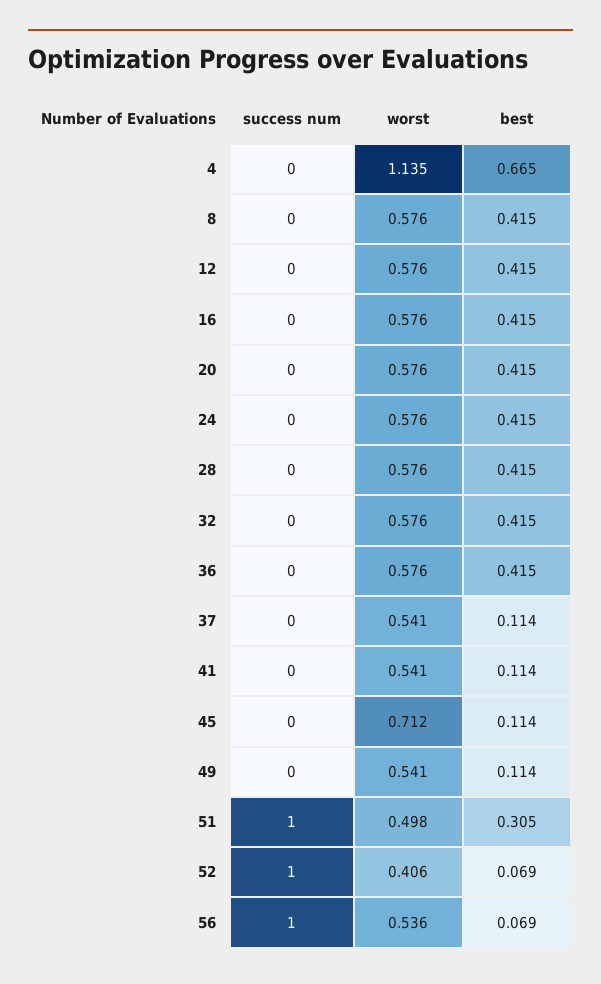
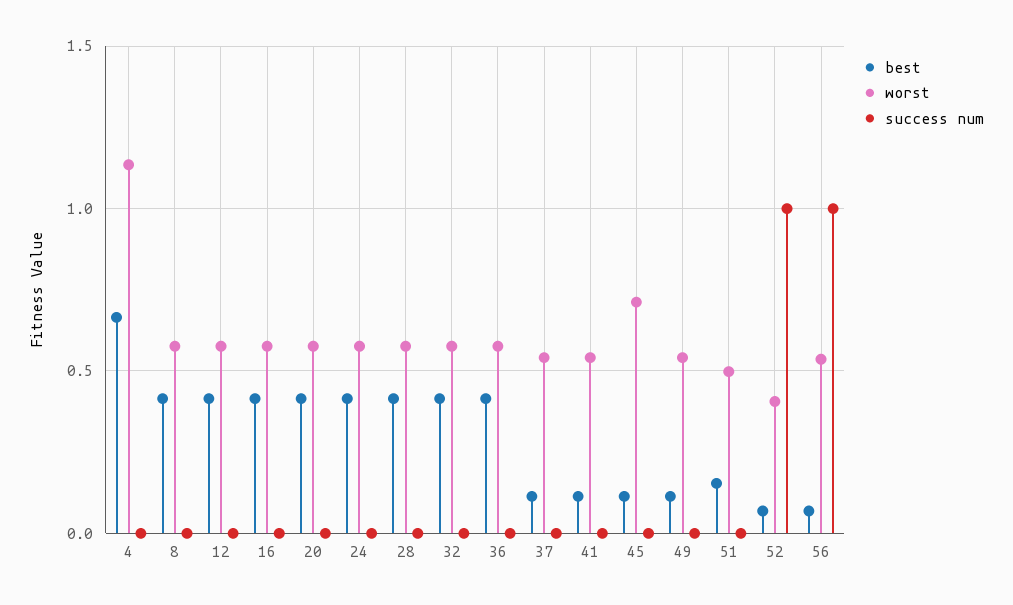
  {
    "success num": {
      "4": 0,
      "8": 0,
      "12": 0,
      "16": 0,
      "20": 0,
      "24": 0,
      "28": 0,
      "32": 0,
      "36": 0,
      "37": 0,
      "41": 0,
      "45": 0,
      "49": 0,
-     "51": 1,
+     "51": 0,
      "52": 1,
      "56": 1
    },
    "worst": {
      "4": 1.135,
      "8": 0.576,
      "12": 0.576,
      "16": 0.576,
      "20": 0.576,
      "24": 0.576,
      "28": 0.576,
      "32": 0.576,
      "36": 0.576,
      "37": 0.541,
      "41": 0.541,
      "45": 0.712,
      "49": 0.541,
      "51": 0.498,
      "52": 0.406,
      "56": 0.536
    },
    "best": {
      "4": 0.665,
      "8": 0.415,
      "12": 0.415,
      "16": 0.415,
      "20": 0.415,
      "24": 0.415,
      "28": 0.415,
      "32": 0.415,
      "36": 0.415,
      "37": 0.114,
      "41": 0.114,
      "45": 0.114,
      "49": 0.114,
-     "51": 0.305,
+     "51": 0.15,
      "52": 0.069,
      "56": 0.069
    }
  }

